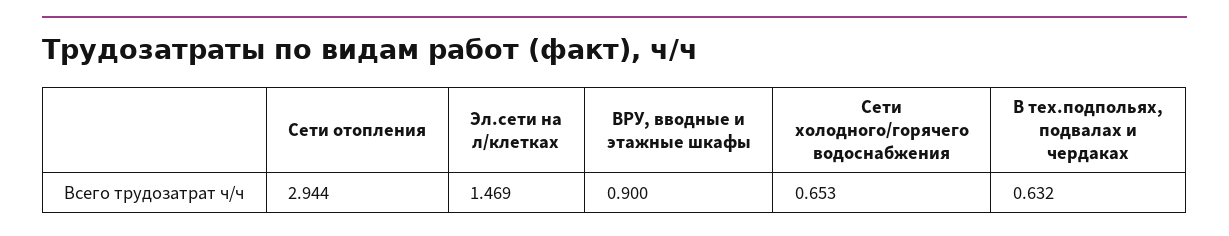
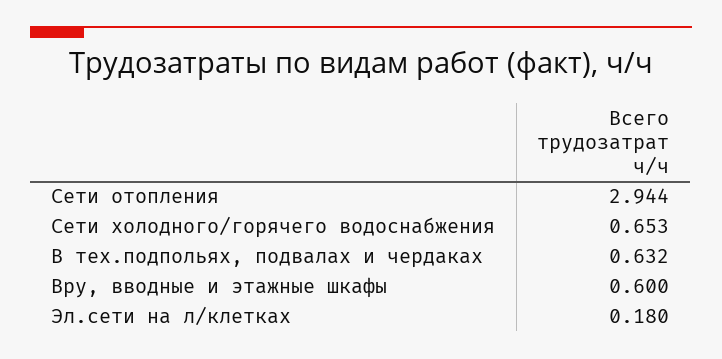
  {
    "Сети отопления": 2.944,
-   "Эл.сети на л/клетках": 1.469,
+   "Эл.сети на л/клетках": 0.18,
-   "ВРУ, вводные и этажные шкафы": 0.9,
+   "ВРУ, вводные и этажные шкафы": 0.6,
    "Сети холодного/горячего водоснабжения": 0.653,
    "В тех.подпольях, подвалах и чердаках": 0.632
  }

